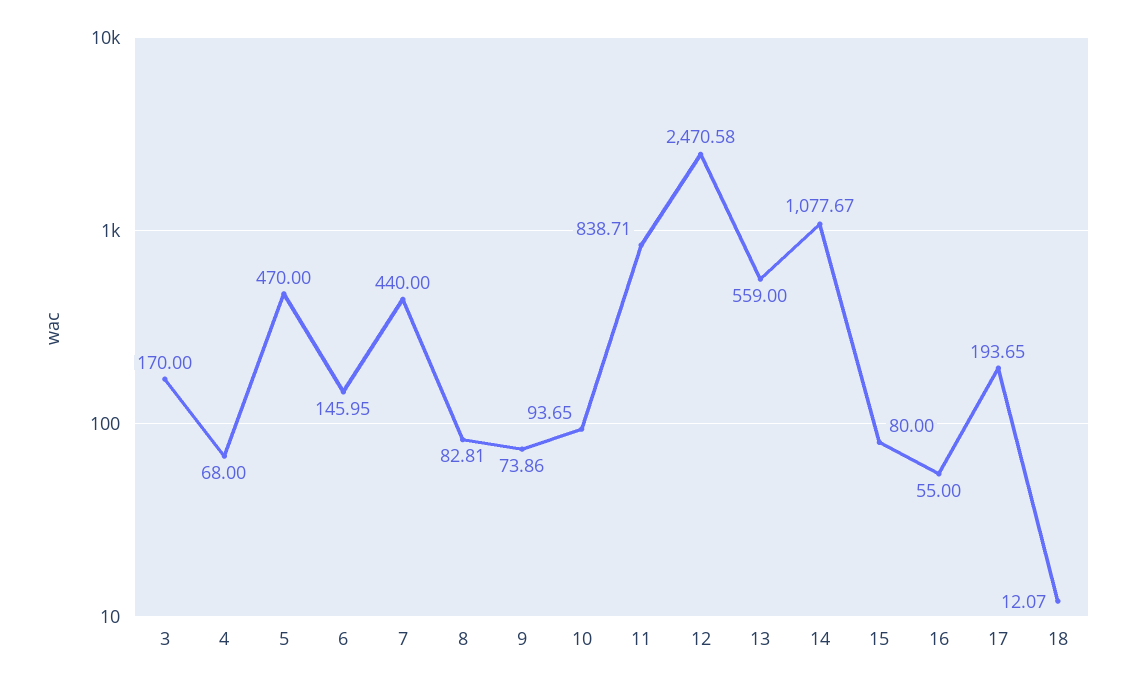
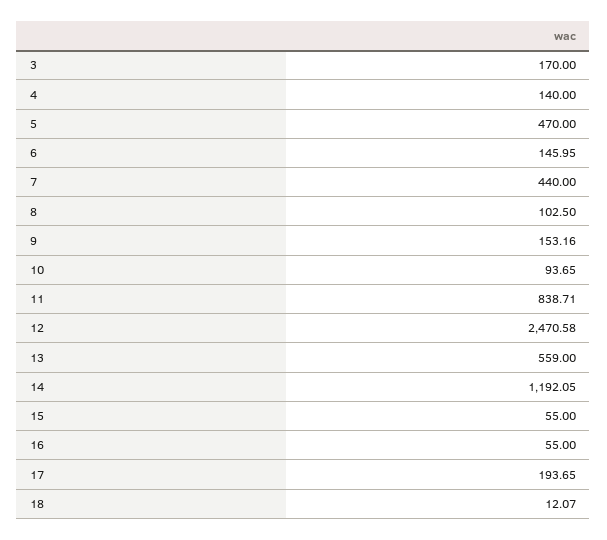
  {
    "3": 170,
-   "4": 68,
+   "4": 140,
    "5": 470,
    "6": 145.95,
    "7": 440,
-   "8": 82.81,
+   "8": 102.5,
-   "9": 73.86,
+   "9": 153.16,
    "10": 93.65,
    "11": 838.71,
    "12": 2470.58,
    "13": 559,
-   "14": 1077.67,
+   "14": 1192.05,
-   "15": 80,
+   "15": 55,
    "16": 55,
    "17": 193.65,
    "18": 12.07
  }

